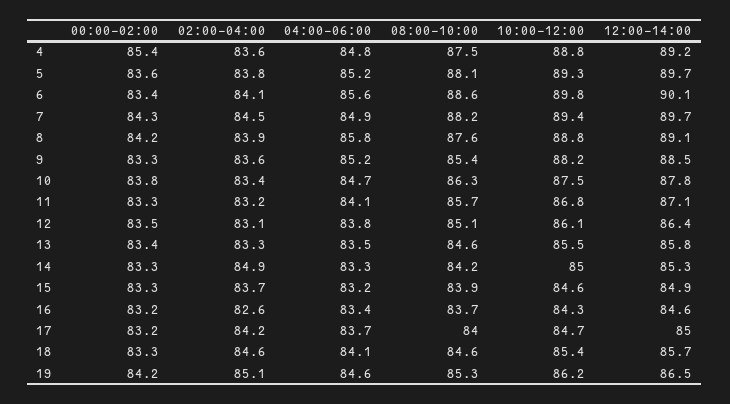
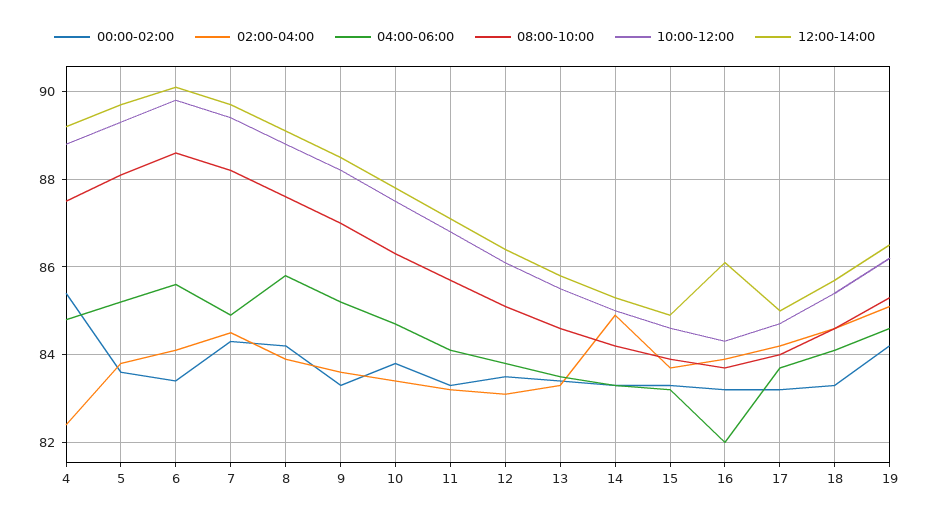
  {
    "00:00-02:00": {
      "4": 85.4,
      "5": 83.6,
      "6": 83.4,
      "7": 84.3,
      "8": 84.2,
      "9": 83.3,
      "10": 83.8,
      "11": 83.3,
      "12": 83.5,
      "13": 83.4,
      "14": 83.3,
      "15": 83.3,
      "16": 83.2,
      "17": 83.2,
      "18": 83.3,
      "19": 84.2
    },
    "02:00-04:00": {
-     "4": 83.6,
+     "4": 82.5,
      "5": 83.8,
      "6": 84.1,
      "7": 84.5,
      "8": 83.9,
      "9": 83.6,
      "10": 83.4,
      "11": 83.2,
      "12": 83.1,
      "13": 83.3,
      "14": 84.9,
      "15": 83.7,
-     "16": 82.6,
+     "16": 84,
      "17": 84.2,
      "18": 84.6,
      "19": 85.1
    },
    "04:00-06:00": {
      "4": 84.8,
      "5": 85.2,
      "6": 85.6,
      "7": 84.9,
      "8": 85.8,
      "9": 85.2,
      "10": 84.7,
      "11": 84.1,
      "12": 83.8,
      "13": 83.5,
      "14": 83.3,
      "15": 83.2,
-     "16": 83.4,
+     "16": 82,
      "17": 83.7,
      "18": 84.1,
      "19": 84.6
    },
    "08:00-10:00": {
      "4": 87.5,
      "5": 88.1,
      "6": 88.6,
      "7": 88.2,
      "8": 87.6,
-     "9": 85.4,
+     "9": 87,
      "10": 86.3,
      "11": 85.7,
      "12": 85.1,
      "13": 84.6,
      "14": 84.2,
      "15": 83.9,
      "16": 83.7,
      "17": 84,
      "18": 84.6,
      "19": 85.3
    },
    "10:00-12:00": {
      "4": 88.8,
      "5": 89.3,
      "6": 89.8,
      "7": 89.4,
      "8": 88.8,
      "9": 88.2,
      "10": 87.5,
      "11": 86.8,
      "12": 86.1,
      "13": 85.5,
      "14": 85,
      "15": 84.6,
      "16": 84.3,
      "17": 84.7,
      "18": 85.4,
      "19": 86.2
    },
    "12:00-14:00": {
      "4": 89.2,
      "5": 89.7,
      "6": 90.1,
      "7": 89.7,
      "8": 89.1,
      "9": 88.5,
      "10": 87.8,
      "11": 87.1,
      "12": 86.4,
      "13": 85.8,
      "14": 85.3,
      "15": 84.9,
-     "16": 84.6,
+     "16": 86,
      "17": 85,
      "18": 85.7,
      "19": 86.5
    }
  }

